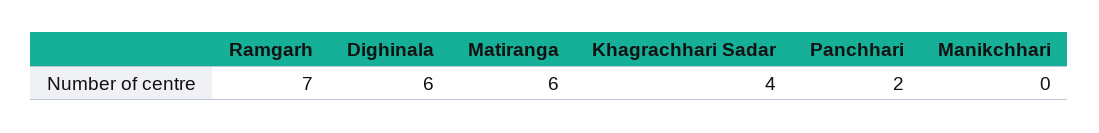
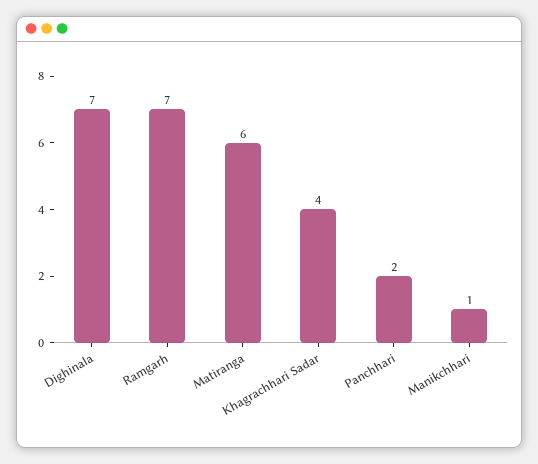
  {
    "Ramgarh": 7,
-   "Dighinala": 6,
+   "Dighinala": 7,
    "Matiranga": 6,
    "Khagrachhari Sadar": 4,
    "Panchhari": 2,
-   "Manikchhari": 0
+   "Manikchhari": 1
  }

